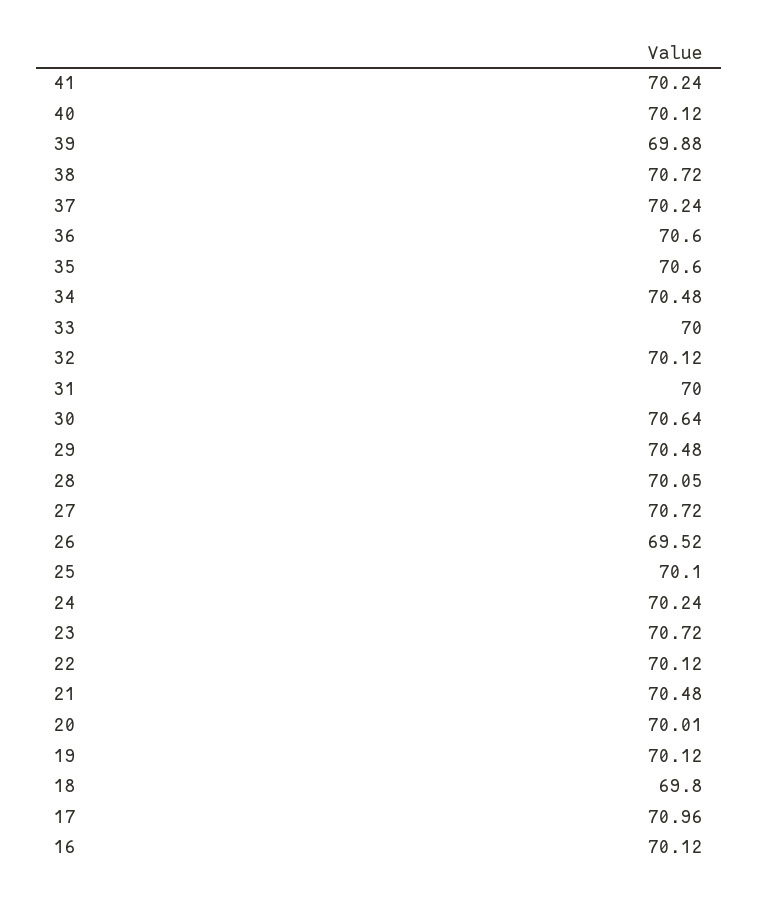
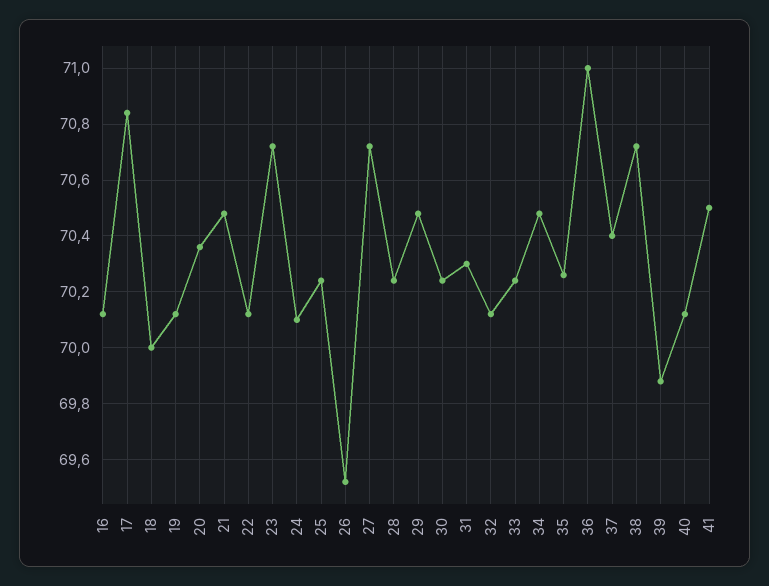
  {
-   "41": 70.24,
+   "41": 70.5,
    "40": 70.12,
    "39": 69.88,
    "38": 70.72,
-   "37": 70.24,
+   "37": 70.4,
-   "36": 70.6,
+   "36": 71,
-   "35": 70.6,
+   "35": 70.25,
    "34": 70.48,
-   "33": 70,
+   "33": 70.25,
    "32": 70.12,
-   "31": 70,
+   "31": 70.3,
-   "30": 70.64,
+   "30": 70.25,
    "29": 70.48,
-   "28": 70.05,
+   "28": 70.25,
    "27": 70.72,
    "26": 69.52,
-   "25": 70.1,
+   "25": 70.25,
-   "24": 70.24,
+   "24": 70.1,
    "23": 70.72,
    "22": 70.12,
    "21": 70.48,
-   "20": 70.01,
+   "20": 70.35,
    "19": 70.12,
-   "18": 69.8,
+   "18": 70,
-   "17": 70.96,
+   "17": 70.85,
    "16": 70.12
  }

